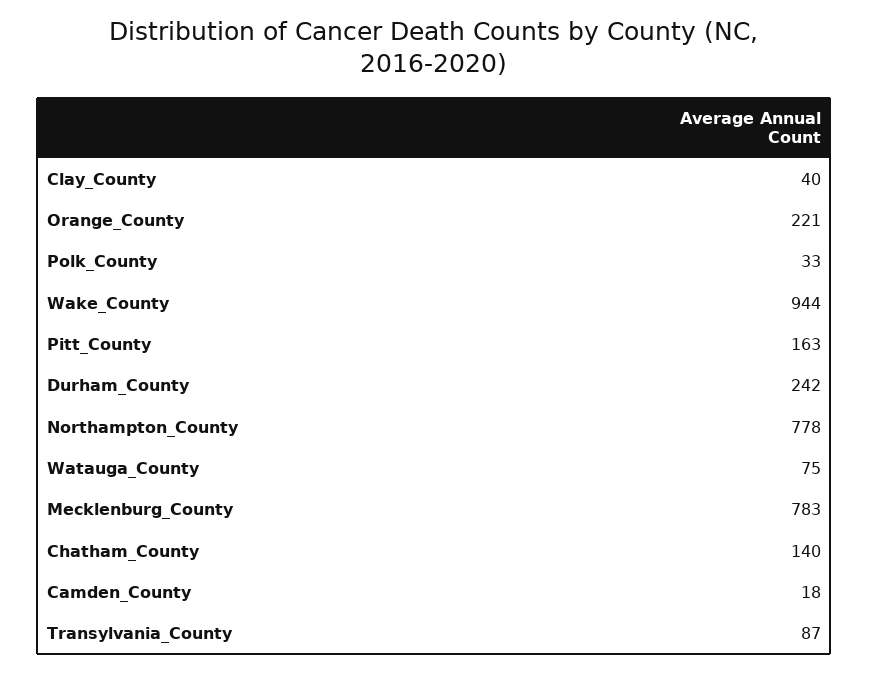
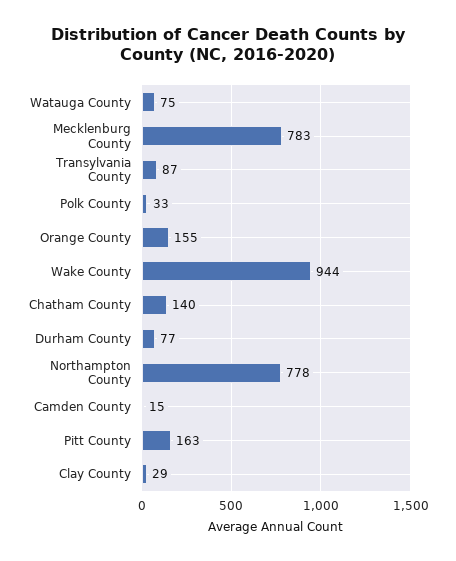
  {
-   "Clay_County": 40,
+   "Clay_County": 29,
-   "Orange_County": 221,
+   "Orange_County": 155,
    "Polk_County": 33,
    "Wake_County": 944,
    "Pitt_County": 163,
-   "Durham_County": 242,
+   "Durham_County": 77,
    "Northampton_County": 778,
    "Watauga_County": 75,
    "Mecklenburg_County": 783,
    "Chatham_County": 140,
-   "Camden_County": 18,
+   "Camden_County": 15,
    "Transylvania_County": 87
  }

